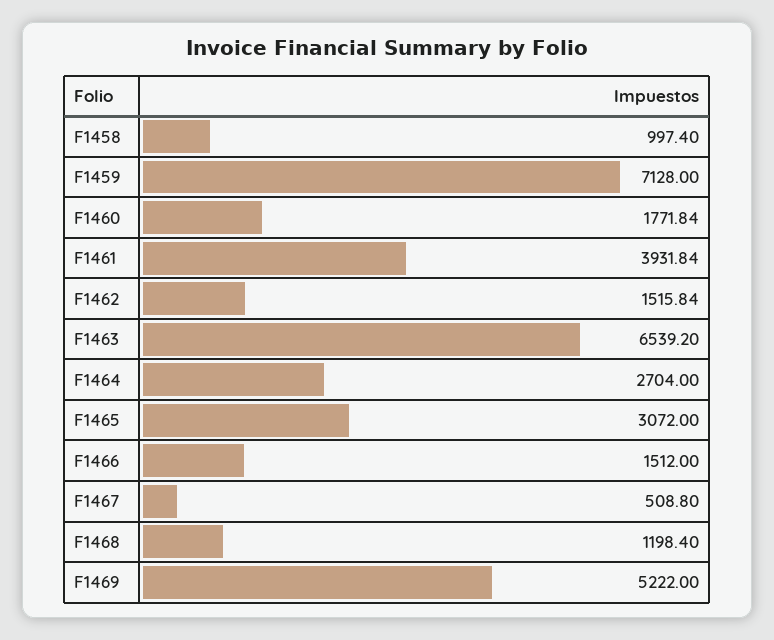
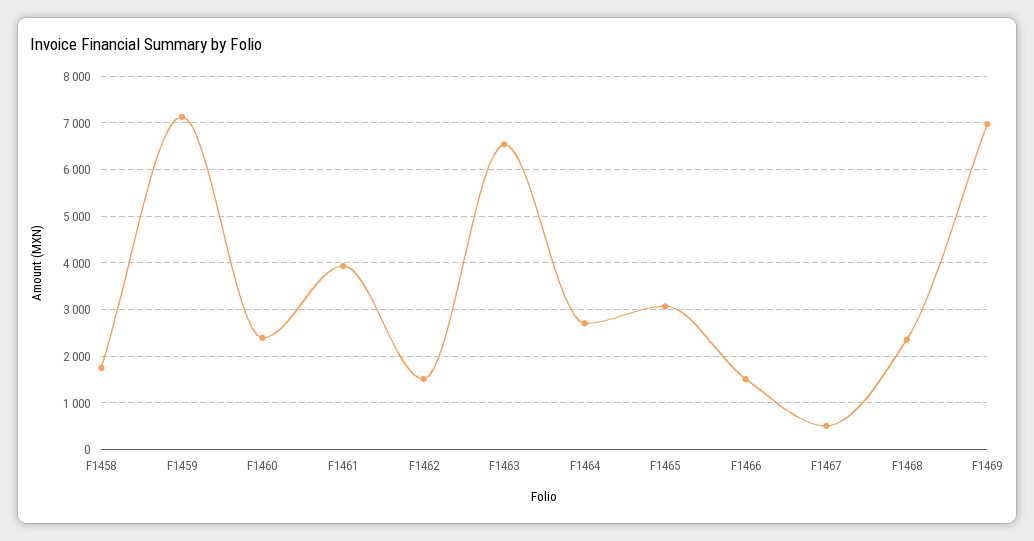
  {
-   "F1458": 997.4,
+   "F1458": 1800,
    "F1459": 7128,
-   "F1460": 1771.84,
+   "F1460": 2400,
    "F1461": 3931.84,
    "F1462": 1515.84,
    "F1463": 6539.2,
    "F1464": 2704,
    "F1465": 3072,
    "F1466": 1512,
    "F1467": 508.8,
-   "F1468": 1198.4,
+   "F1468": 2400,
-   "F1469": 5222
+   "F1469": 7000
  }

